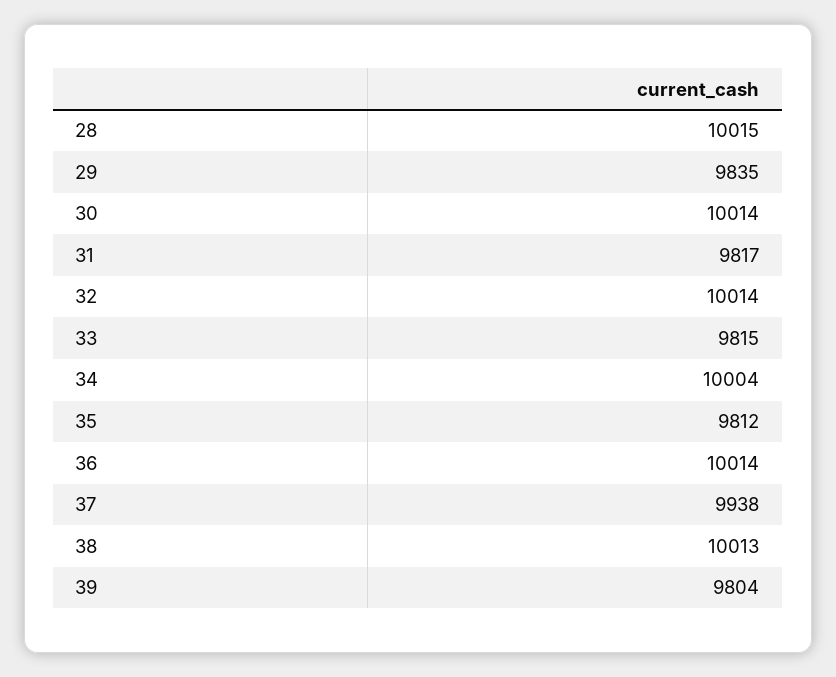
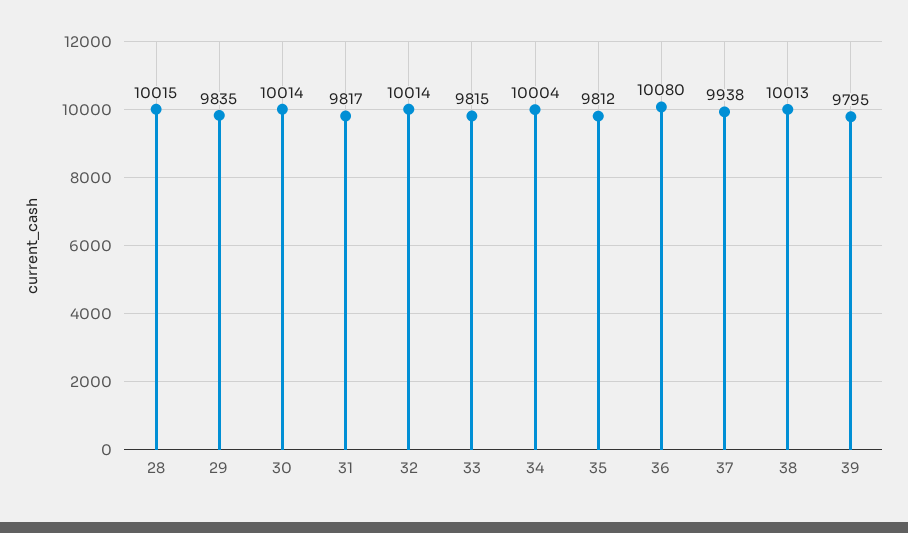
  {
    "28": 10015,
    "29": 9835,
    "30": 10014,
    "31": 9817,
    "32": 10014,
    "33": 9815,
    "34": 10004,
    "35": 9812,
-   "36": 10014,
+   "36": 10080,
    "37": 9938,
    "38": 10013,
-   "39": 9804
+   "39": 9795
  }

